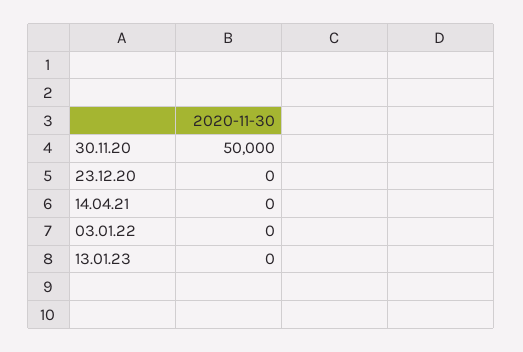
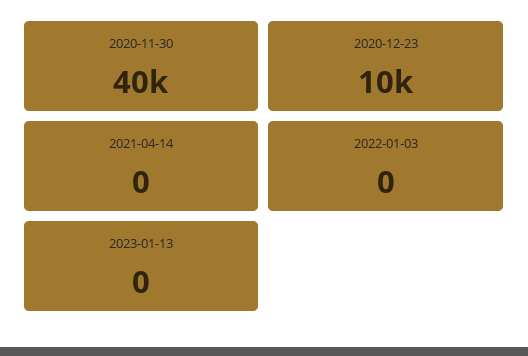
  {
-   "30.11.20": 50000,
+   "30.11.20": 40000,
-   "23.12.20": 0,
+   "23.12.20": 10000,
    "14.04.21": 0,
    "03.01.22": 0,
    "13.01.23": 0
  }

